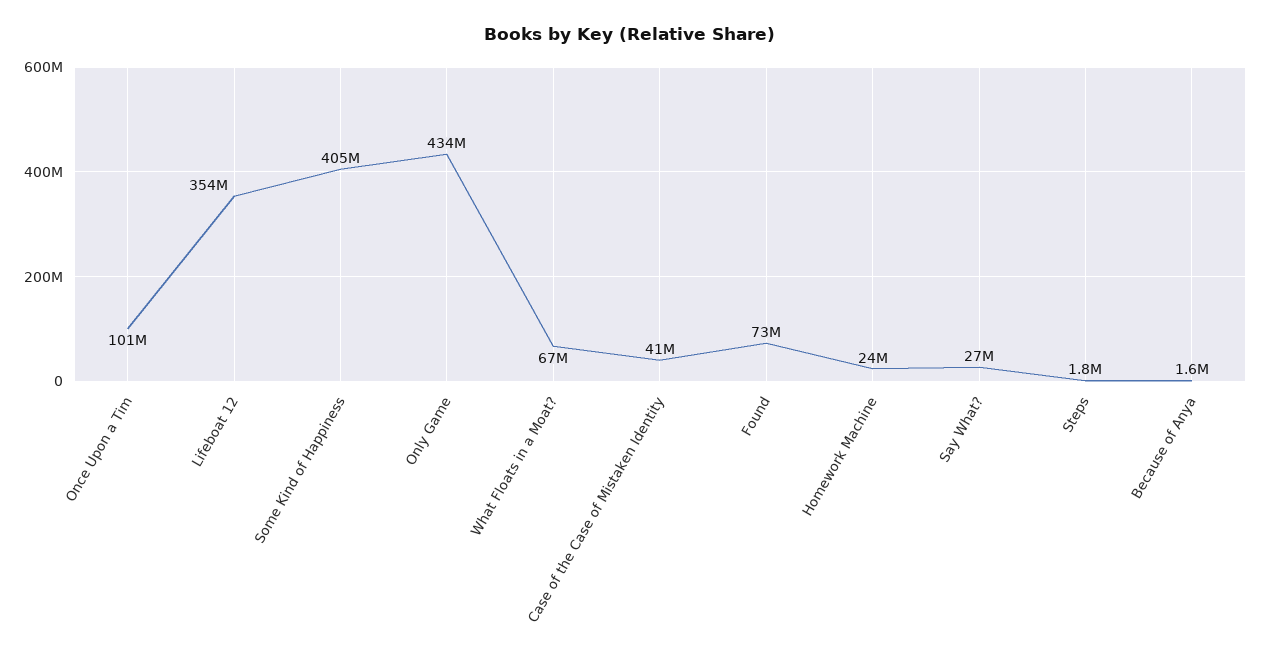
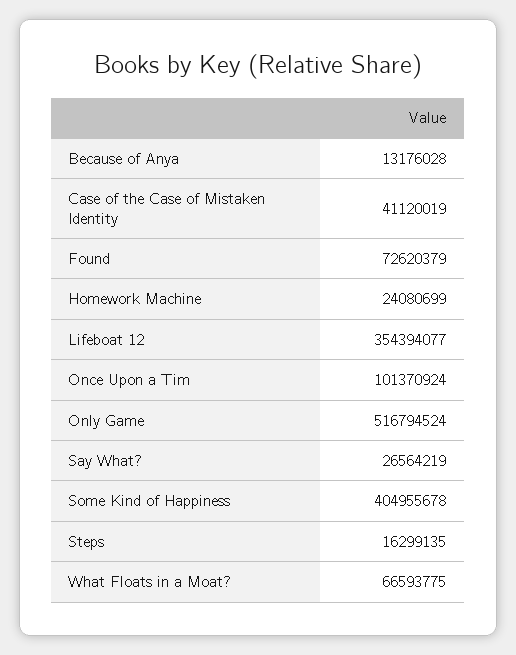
  {
    "Once Upon a Tim": 101370924,
    "Lifeboat 12": 354394077,
    "Some Kind of Happiness": 404955678,
-   "Only Game": 434000000,
+   "Only Game": 516794524,
    "What Floats in a Moat?": 66593775,
    "Case of the Case of Mistaken Identity": 41120019,
    "Found": 72620379,
    "Homework Machine": 24080699,
    "Say What?": 26564219,
-   "Steps": 1800000,
+   "Steps": 16299135,
-   "Because of Anya": 1600000
+   "Because of Anya": 13176028
  }

